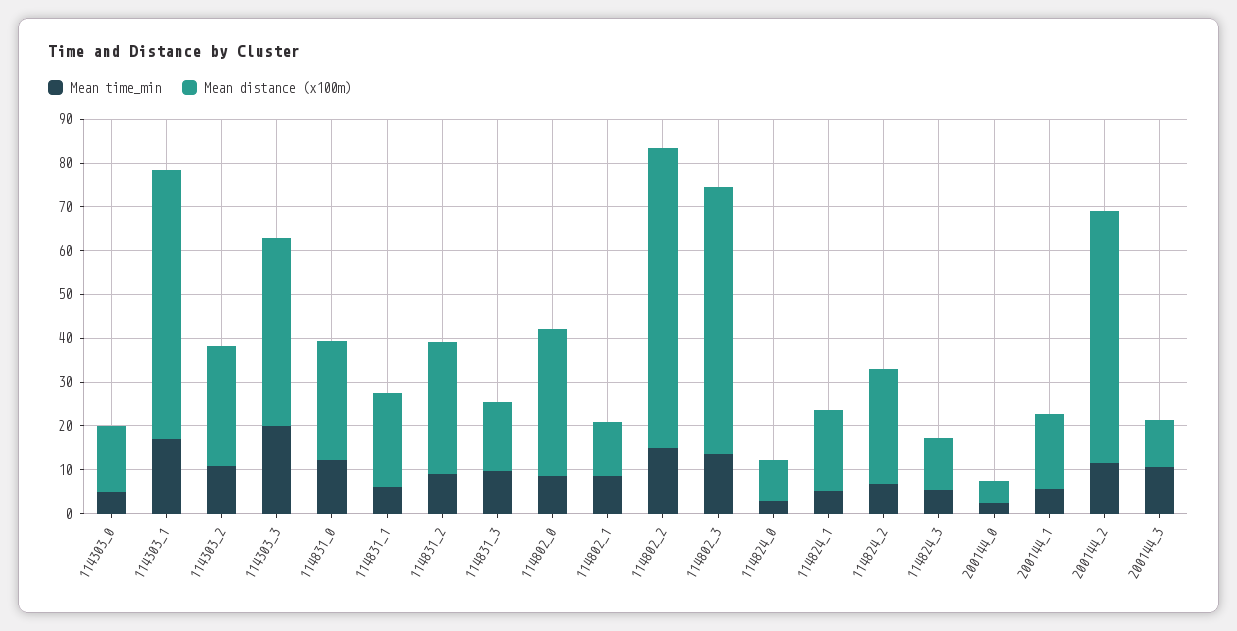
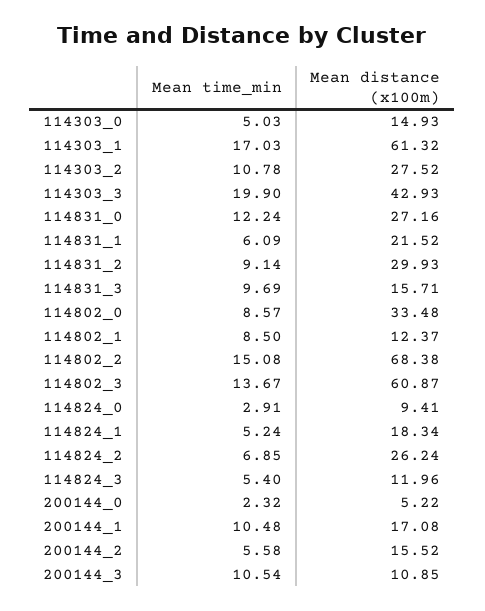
  {
    "Mean time_min": {
      "114303_0": 5.03,
      "114303_1": 17.03,
      "114303_2": 10.78,
      "114303_3": 19.9,
      "114831_0": 12.24,
      "114831_1": 6.09,
      "114831_2": 9.14,
      "114831_3": 9.69,
      "114802_0": 8.57,
      "114802_1": 8.5,
      "114802_2": 15.08,
      "114802_3": 13.67,
      "114824_0": 2.91,
      "114824_1": 5.24,
      "114824_2": 6.85,
      "114824_3": 5.4,
      "200144_0": 2.32,
-     "200144_1": 6,
+     "200144_1": 10.48,
-     "200144_2": 12,
+     "200144_2": 5.58,
      "200144_3": 10.54
    },
    "Mean distance (x100m)": {
      "114303_0": 14.93,
      "114303_1": 61.32,
      "114303_2": 27.52,
      "114303_3": 42.93,
      "114831_0": 27.16,
      "114831_1": 21.52,
      "114831_2": 29.93,
      "114831_3": 15.71,
      "114802_0": 33.48,
      "114802_1": 12.37,
      "114802_2": 68.38,
      "114802_3": 60.87,
      "114824_0": 9.41,
      "114824_1": 18.34,
      "114824_2": 26.24,
      "114824_3": 11.96,
      "200144_0": 5.22,
      "200144_1": 17.08,
-     "200144_2": 58,
+     "200144_2": 15.52,
      "200144_3": 10.85
    }
  }

